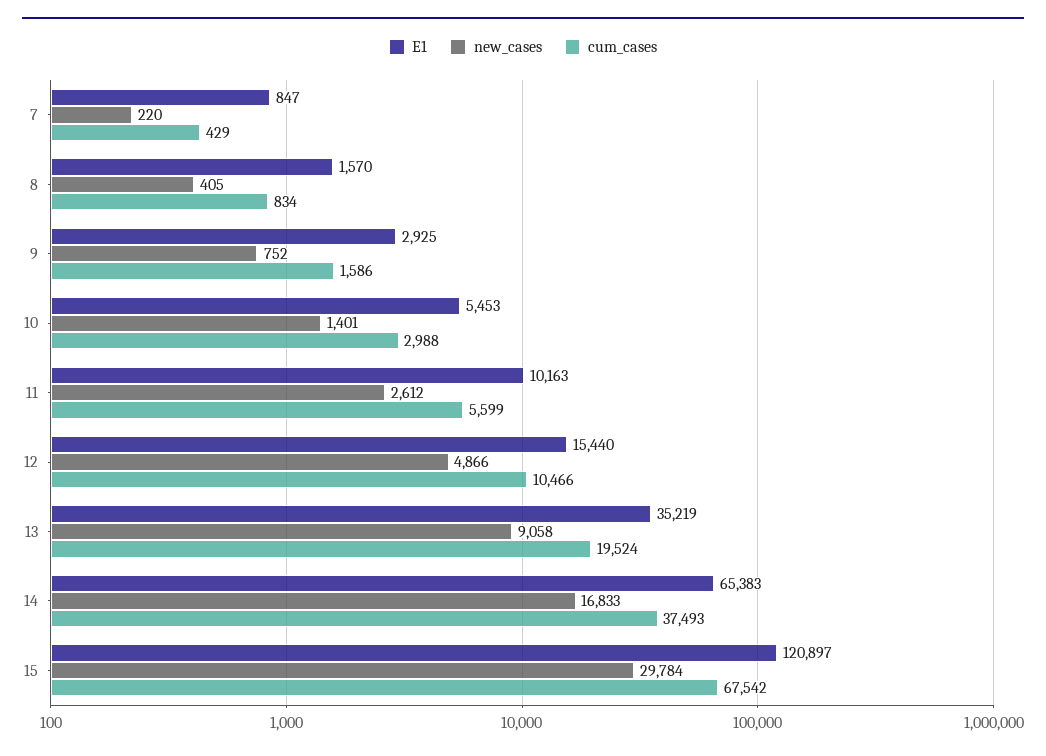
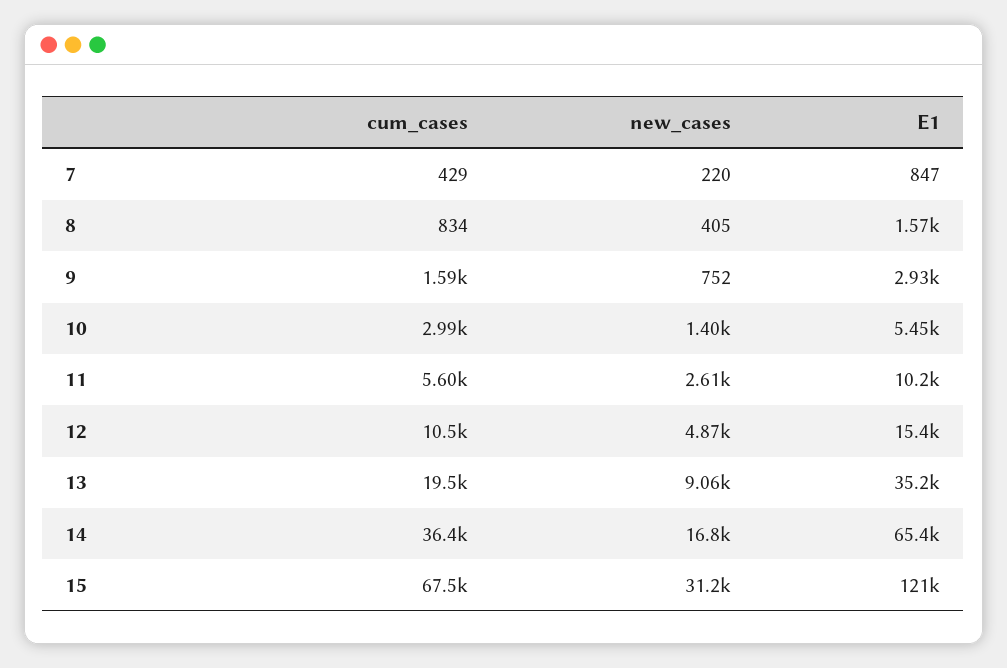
  {
    "E1": {
      "7": 847,
      "8": 1570,
      "9": 2925,
      "10": 5453,
      "11": 10163,
      "12": 15440,
      "13": 35219,
      "14": 65383,
      "15": 120897
    },
    "new_cases": {
      "7": 220,
      "8": 405,
      "9": 752,
      "10": 1401,
      "11": 2612,
      "12": 4866,
      "13": 9058,
      "14": 16833,
-     "15": 29784
+     "15": 31200
    },
    "cum_cases": {
      "7": 429,
      "8": 834,
      "9": 1586,
      "10": 2988,
      "11": 5599,
      "12": 10466,
      "13": 19524,
-     "14": 37493,
+     "14": 36400,
      "15": 67542
    }
  }

